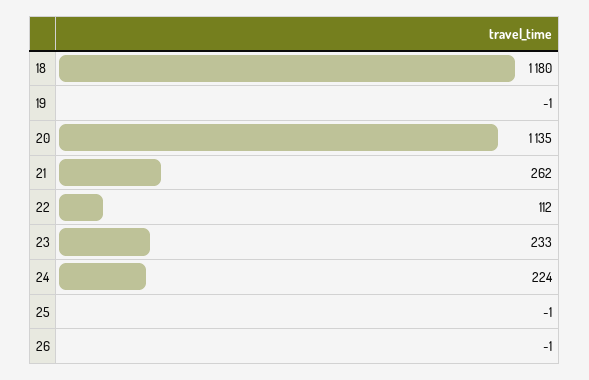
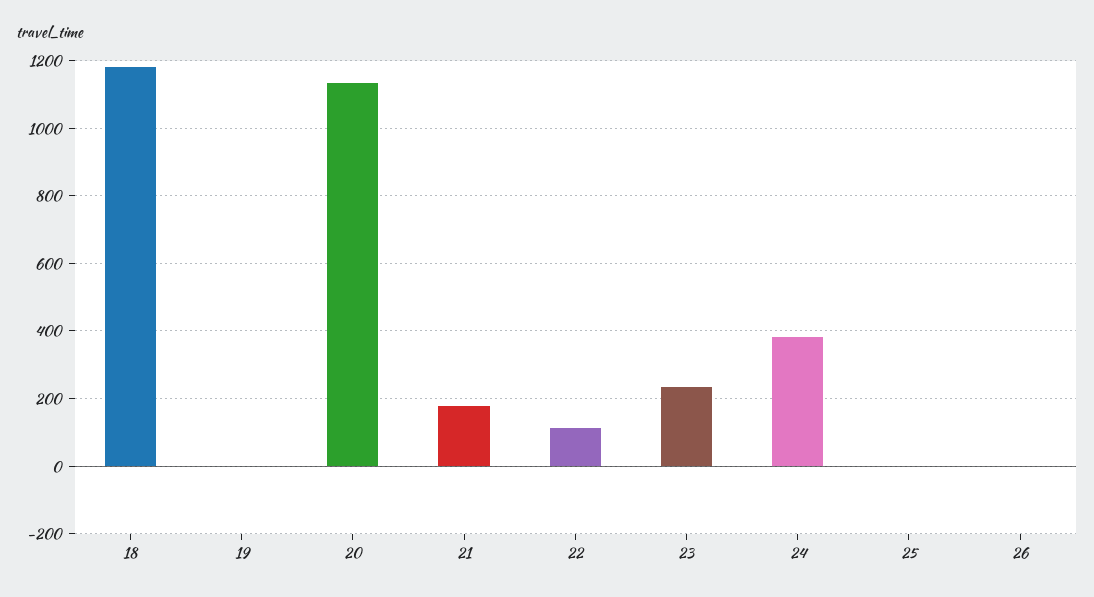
  {
    "18": 1180,
    "19": -1,
    "20": 1135,
-   "21": 262,
+   "21": 180,
    "22": 112,
    "23": 233,
-   "24": 224,
+   "24": 380,
    "25": -1,
    "26": -1
  }

